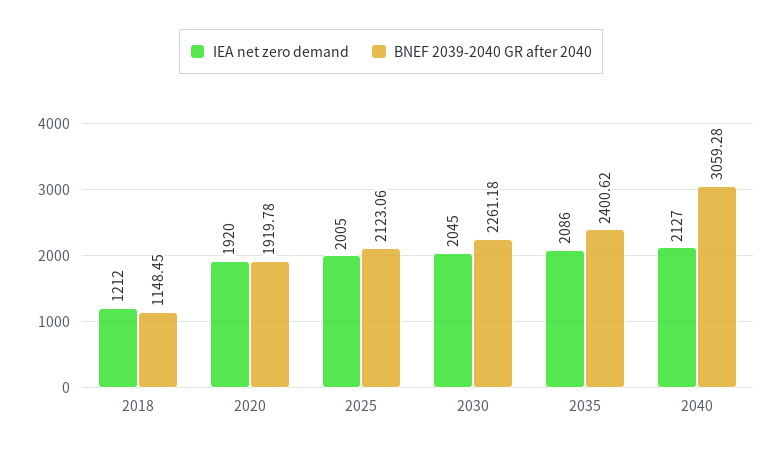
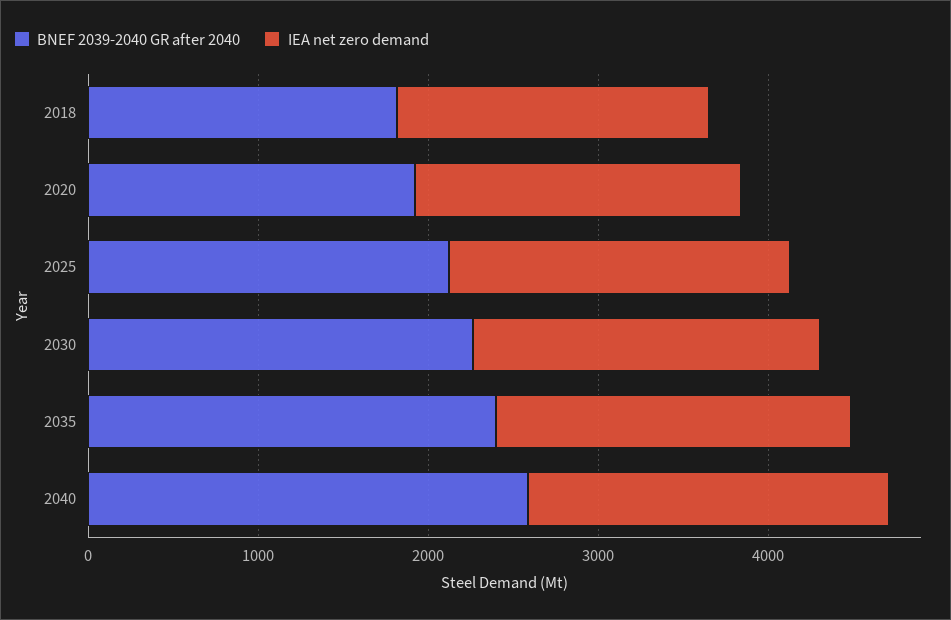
  {
    "IEA net zero demand": {
-     "2018": 1212,
+     "2018": 1800,
      "2020": 1920,
      "2025": 2005,
      "2030": 2045,
      "2035": 2086,
      "2040": 2127
    },
    "BNEF 2039-2040 GR after 2040": {
-     "2018": 1148.45,
+     "2018": 1800,
      "2020": 1919.78,
      "2025": 2123.06,
      "2030": 2261.18,
      "2035": 2400.62,
-     "2040": 3059.28
+     "2040": 2600
    }
  }

